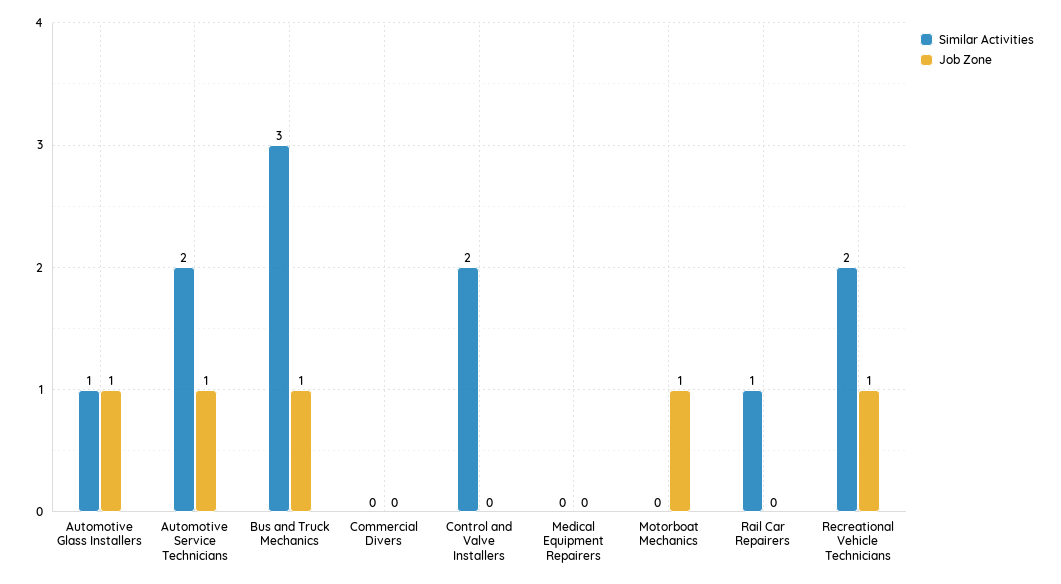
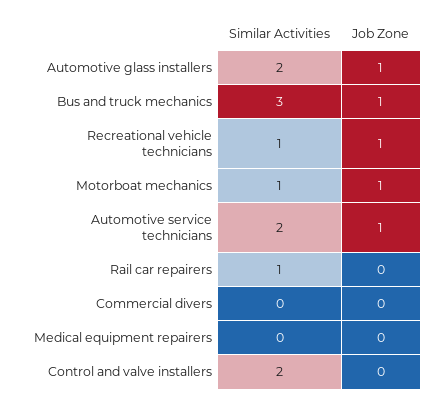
  {
    "Similar Activities": {
-     "Automotive Glass Installers": 1,
+     "Automotive Glass Installers": 2,
      "Automotive Service Technicians": 2,
      "Bus and Truck Mechanics": 3,
      "Commercial Divers": 0,
      "Control and Valve Installers": 2,
      "Medical Equipment Repairers": 0,
-     "Motorboat Mechanics": 0,
+     "Motorboat Mechanics": 1,
      "Rail Car Repairers": 1,
-     "Recreational Vehicle Technicians": 2
+     "Recreational Vehicle Technicians": 1
    },
    "Job Zone": {
      "Automotive Glass Installers": 1,
      "Automotive Service Technicians": 1,
      "Bus and Truck Mechanics": 1,
      "Commercial Divers": 0,
      "Control and Valve Installers": 0,
      "Medical Equipment Repairers": 0,
      "Motorboat Mechanics": 1,
      "Rail Car Repairers": 0,
      "Recreational Vehicle Technicians": 1
    }
  }

